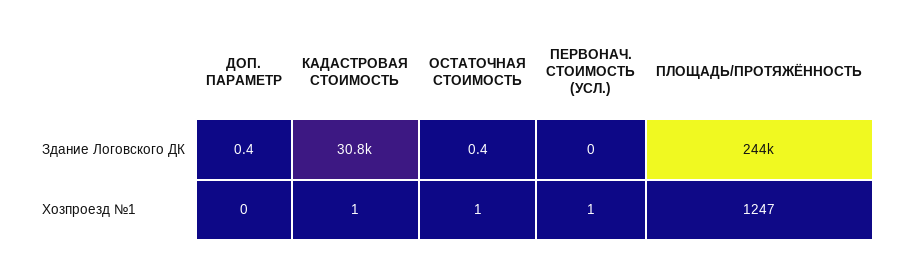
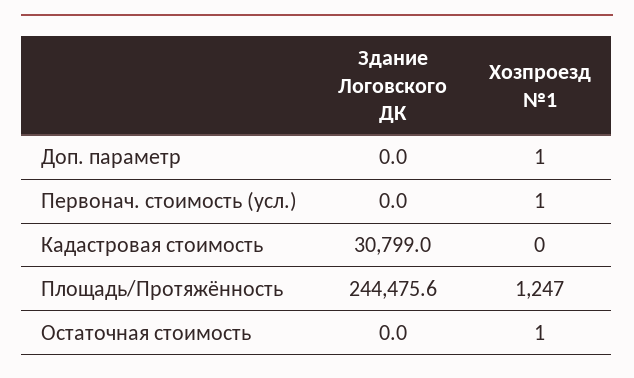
  {
    "ДОП. ПАРАМЕТР": {
-     "Здание Логовского ДК": 0.4,
+     "Здание Логовского ДК": 0,
-     "Хозпроезд №1": 0
+     "Хозпроезд №1": 1
    },
    "КАДАСТРОВАЯ СТОИМОСТЬ": {
      "Здание Логовского ДК": 30799,
-     "Хозпроезд №1": 1
+     "Хозпроезд №1": 0
    },
    "ОСТАТОЧНАЯ СТОИМОСТЬ": {
-     "Здание Логовского ДК": 0.4,
+     "Здание Логовского ДК": 0,
      "Хозпроезд №1": 1
    },
    "ПЕРВОНАЧ. СТОИМОСТЬ (УСЛ.)": {
      "Здание Логовского ДК": 0,
      "Хозпроезд №1": 1
    },
    "ПЛОЩАДЬ/ПРОТЯЖЁННОСТЬ": {
      "Здание Логовского ДК": 244475.6,
      "Хозпроезд №1": 1247
    }
  }

